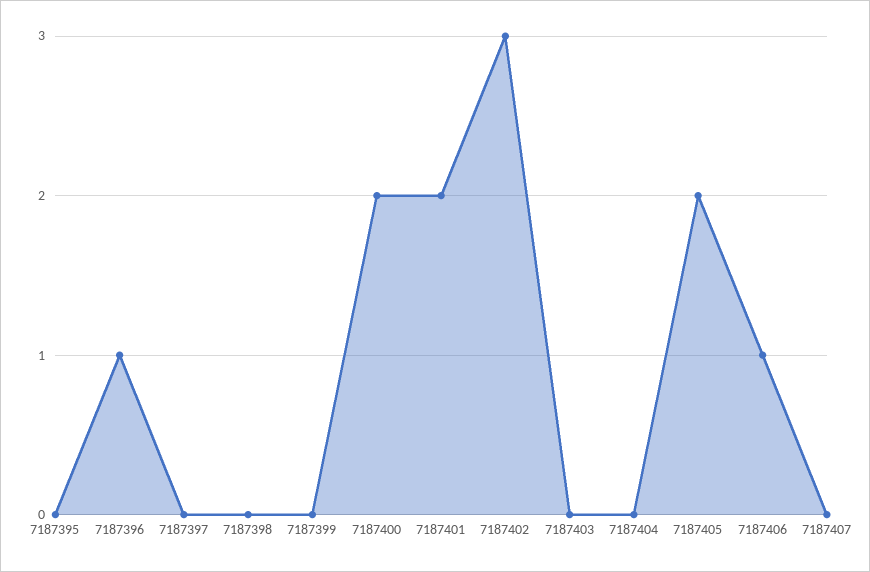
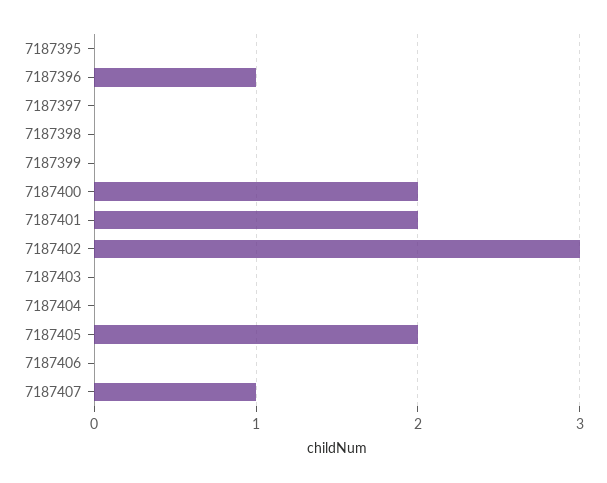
  {
    "7187395": 0,
    "7187396": 1,
    "7187397": 0,
    "7187398": 0,
    "7187399": 0,
    "7187400": 2,
    "7187401": 2,
    "7187402": 3,
    "7187403": 0,
    "7187404": 0,
    "7187405": 2,
-   "7187406": 1,
+   "7187406": 0,
-   "7187407": 0
+   "7187407": 1
  }

